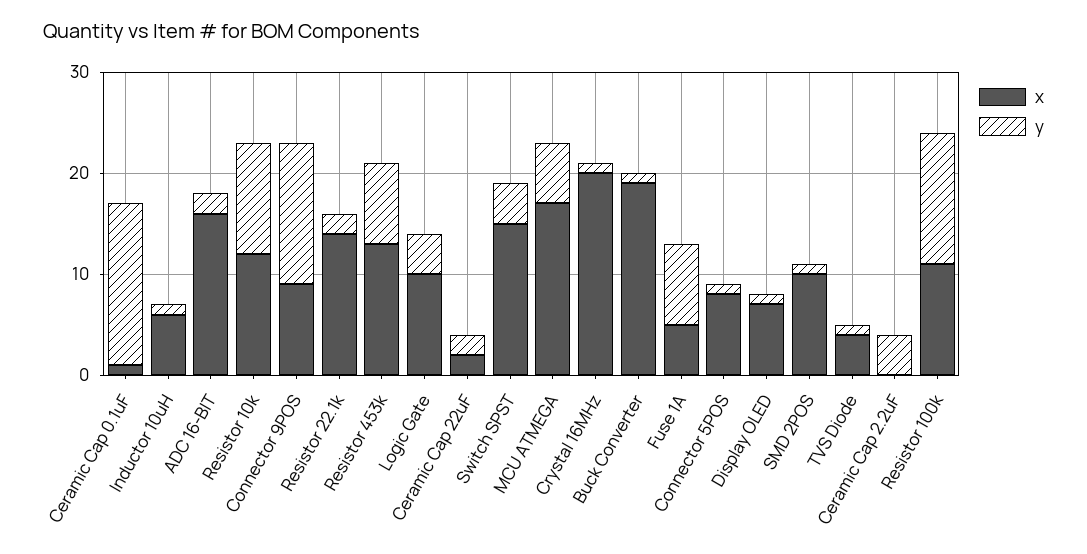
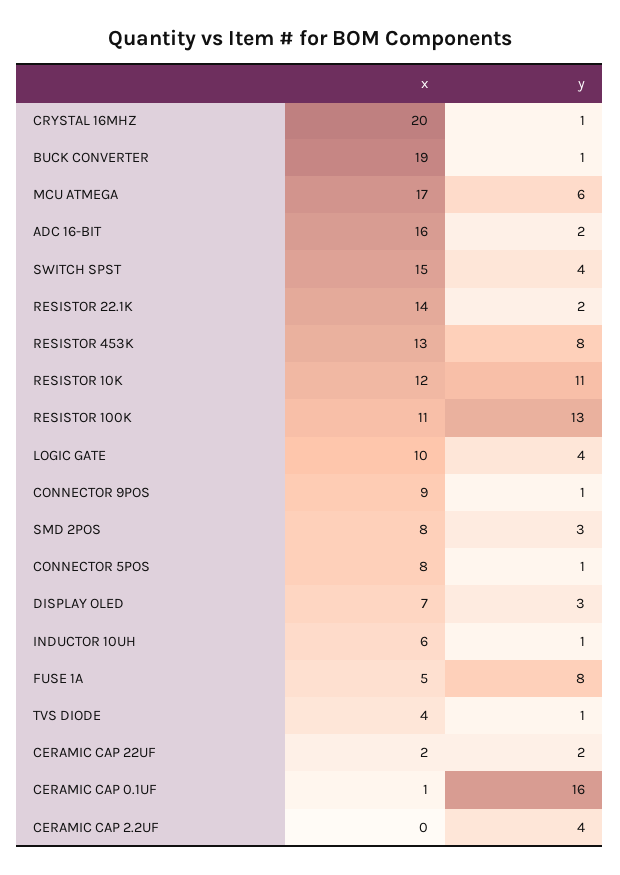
  {
    "x": {
      "Ceramic Cap 0.1uF": 1,
      "Inductor 10uH": 6,
      "ADC 16-BIT": 16,
      "Resistor 10k": 12,
      "Connector 9POS": 9,
      "Resistor 22.1k": 14,
      "Resistor 453k": 13,
      "Logic Gate": 10,
      "Ceramic Cap 22uF": 2,
      "Switch SPST": 15,
      "MCU ATMEGA": 17,
      "Crystal 16MHz": 20,
      "Buck Converter": 19,
      "Fuse 1A": 5,
      "Connector 5POS": 8,
      "Display OLED": 7,
-     "SMD 2POS": 10,
+     "SMD 2POS": 8,
      "TVS Diode": 4,
      "Ceramic Cap 2.2uF": 0,
      "Resistor 100k": 11
    },
    "y": {
      "Ceramic Cap 0.1uF": 16,
      "Inductor 10uH": 1,
      "ADC 16-BIT": 2,
      "Resistor 10k": 11,
-     "Connector 9POS": 14,
+     "Connector 9POS": 1,
      "Resistor 22.1k": 2,
      "Resistor 453k": 8,
      "Logic Gate": 4,
      "Ceramic Cap 22uF": 2,
      "Switch SPST": 4,
      "MCU ATMEGA": 6,
      "Crystal 16MHz": 1,
      "Buck Converter": 1,
      "Fuse 1A": 8,
      "Connector 5POS": 1,
-     "Display OLED": 1,
+     "Display OLED": 3,
-     "SMD 2POS": 1,
+     "SMD 2POS": 3,
      "TVS Diode": 1,
      "Ceramic Cap 2.2uF": 4,
      "Resistor 100k": 13
    }
  }

